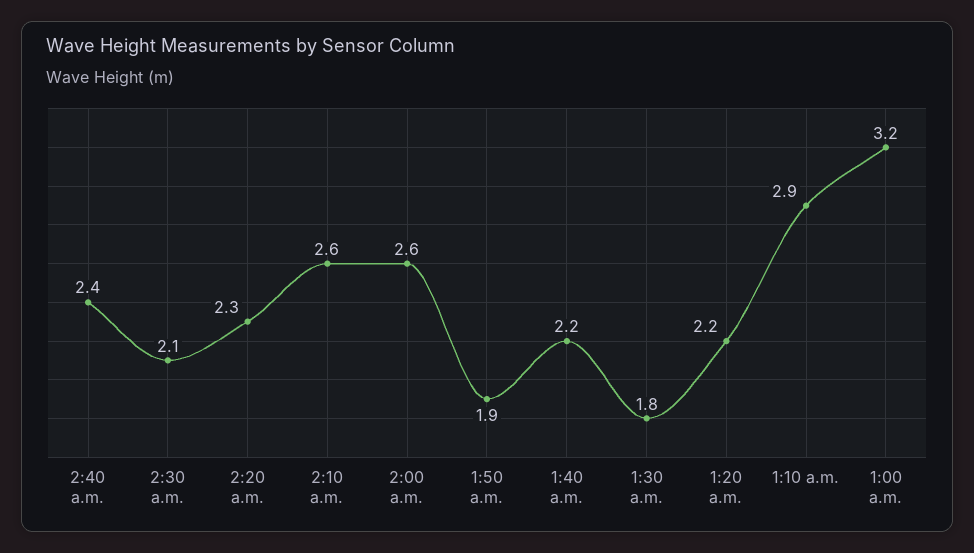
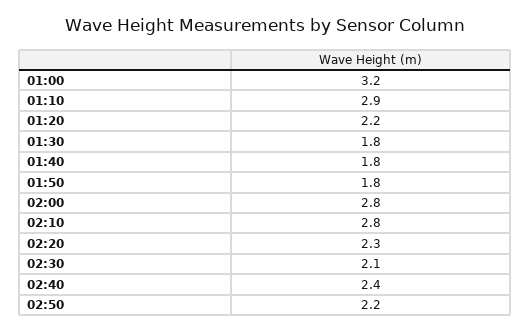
  {
    "2:40 a.m.": 2.4,
    "2:30 a.m.": 2.1,
    "2:20 a.m.": 2.3,
-   "2:10 a.m.": 2.6,
+   "2:10 a.m.": 2.8,
-   "2:00 a.m.": 2.6,
+   "2:00 a.m.": 2.8,
-   "1:50 a.m.": 1.9,
+   "1:50 a.m.": 1.8,
-   "1:40 a.m.": 2.2,
+   "1:40 a.m.": 1.8,
    "1:30 a.m.": 1.8,
    "1:20 a.m.": 2.2,
    "1:10 a.m.": 2.9,
-   "1:00 a.m.": 3.2
+   "1:00 a.m.": 3.2,
+   "02:50": 2.2
  }

